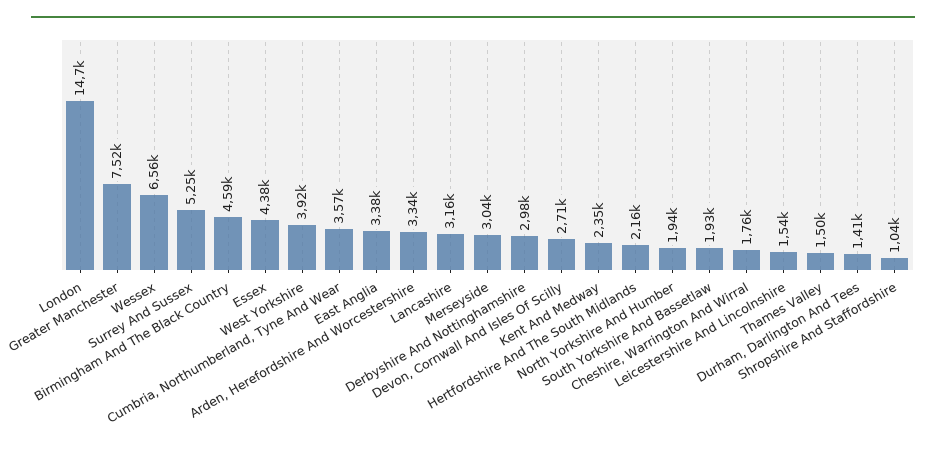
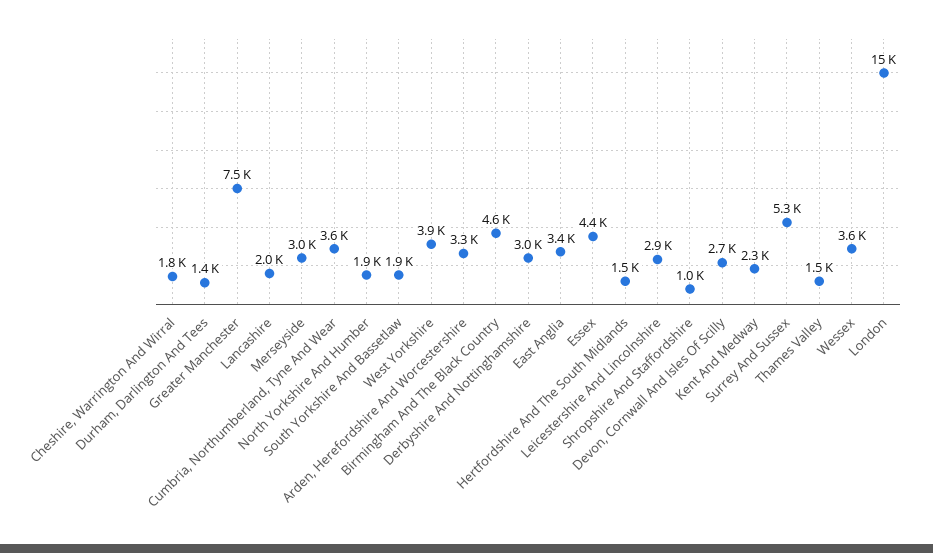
  {
    "London": 14700,
    "Greater Manchester": 7520,
-   "Wessex": 6560,
+   "Wessex": 3600,
    "Surrey And Sussex": 5250,
    "Birmingham And The Black Country": 4590,
    "Essex": 4380,
    "West Yorkshire": 3920,
    "Cumbria, Northumberland, Tyne And Wear": 3570,
    "East Anglia": 3380,
    "Arden, Herefordshire And Worcestershire": 3340,
-   "Lancashire": 3160,
+   "Lancashire": 2000,
    "Merseyside": 3040,
    "Derbyshire And Nottinghamshire": 2980,
    "Devon, Cornwall And Isles Of Scilly": 2710,
    "Kent And Medway": 2350,
-   "Hertfordshire And The South Midlands": 2160,
+   "Hertfordshire And The South Midlands": 1500,
    "North Yorkshire And Humber": 1940,
    "South Yorkshire And Bassetlaw": 1930,
    "Cheshire, Warrington And Wirral": 1760,
-   "Leicestershire And Lincolnshire": 1540,
+   "Leicestershire And Lincolnshire": 2900,
    "Thames Valley": 1500,
    "Durham, Darlington And Tees": 1410,
    "Shropshire And Staffordshire": 1040
  }

